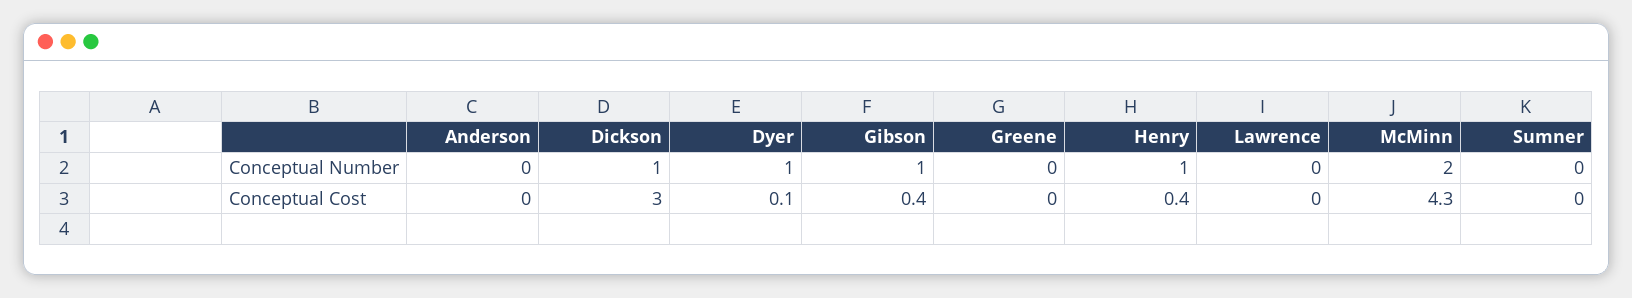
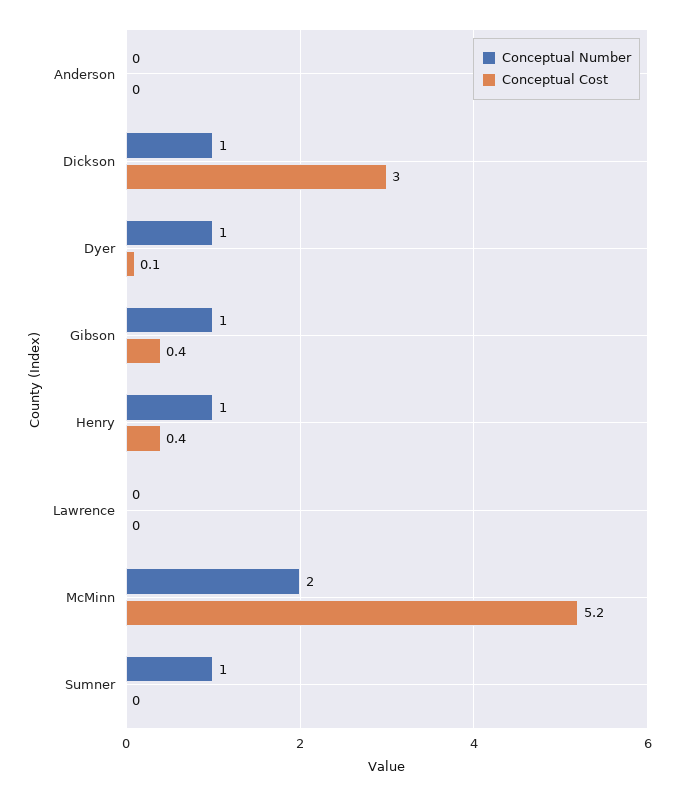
  {
    "Conceptual Number": {
      "Anderson": 0,
      "Dickson": 1,
      "Dyer": 1,
      "Gibson": 1,
-     "Greene": 0,
      "Henry": 1,
      "Lawrence": 0,
      "McMinn": 2,
-     "Sumner": 0
+     "Sumner": 1
    },
    "Conceptual Cost": {
      "Anderson": 0,
      "Dickson": 3,
      "Dyer": 0.1,
      "Gibson": 0.4,
-     "Greene": 0,
      "Henry": 0.4,
      "Lawrence": 0,
-     "McMinn": 4.3,
+     "McMinn": 5.2,
      "Sumner": 0
    }
  }

